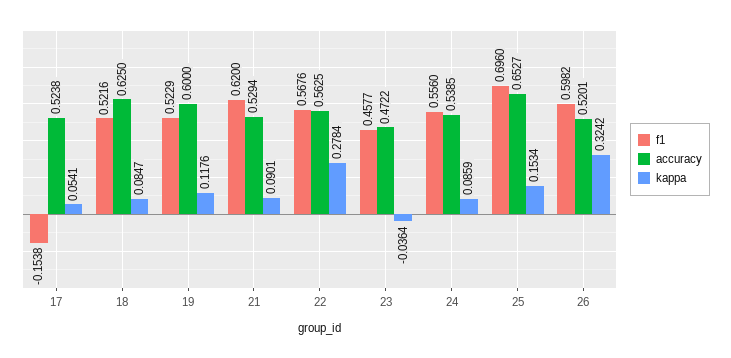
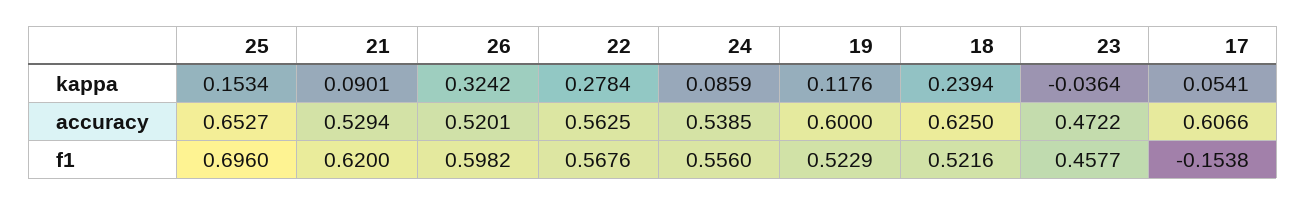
  {
    "f1": {
      "17": -0.1538,
      "18": 0.5216,
      "19": 0.5229,
      "21": 0.62,
      "22": 0.5676,
      "23": 0.4577,
      "24": 0.556,
      "25": 0.696,
      "26": 0.5982
    },
    "accuracy": {
-     "17": 0.5238,
+     "17": 0.6066,
      "18": 0.625,
      "19": 0.6,
      "21": 0.5294,
      "22": 0.5625,
      "23": 0.4722,
      "24": 0.5385,
      "25": 0.6527,
      "26": 0.5201
    },
    "kappa": {
      "17": 0.0541,
-     "18": 0.0847,
+     "18": 0.2394,
      "19": 0.1176,
      "21": 0.0901,
      "22": 0.2784,
      "23": -0.0364,
      "24": 0.0859,
      "25": 0.1534,
      "26": 0.3242
    }
  }

